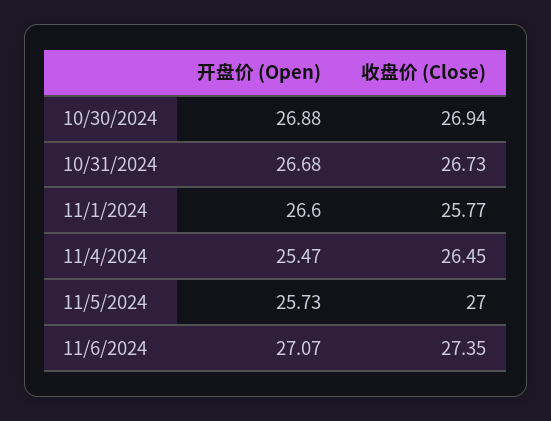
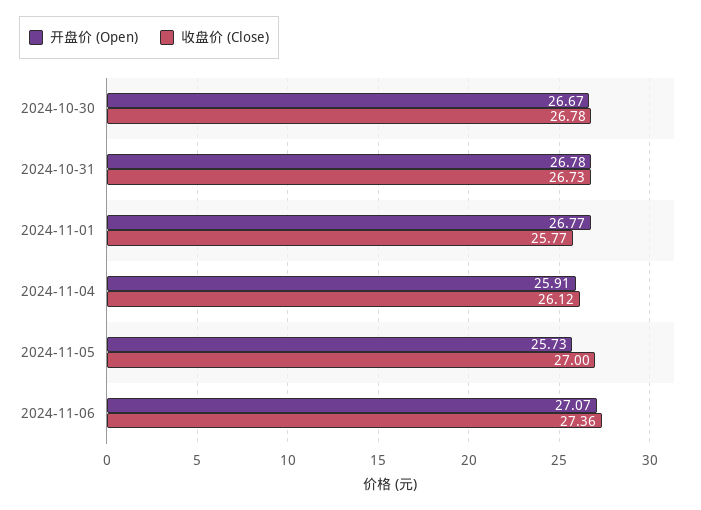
  {
    "开盘价 (Open)": {
-     "10/30/2024": 26.88,
+     "10/30/2024": 26.67,
-     "10/31/2024": 26.68,
+     "10/31/2024": 26.78,
-     "11/1/2024": 26.6,
+     "11/1/2024": 26.77,
-     "11/4/2024": 25.47,
+     "11/4/2024": 25.91,
      "11/5/2024": 25.73,
      "11/6/2024": 27.07
    },
    "收盘价 (Close)": {
-     "10/30/2024": 26.94,
+     "10/30/2024": 26.78,
      "10/31/2024": 26.73,
      "11/1/2024": 25.77,
-     "11/4/2024": 26.45,
+     "11/4/2024": 26.12,
      "11/5/2024": 27,
-     "11/6/2024": 27.35
+     "11/6/2024": 27.36
    }
  }

